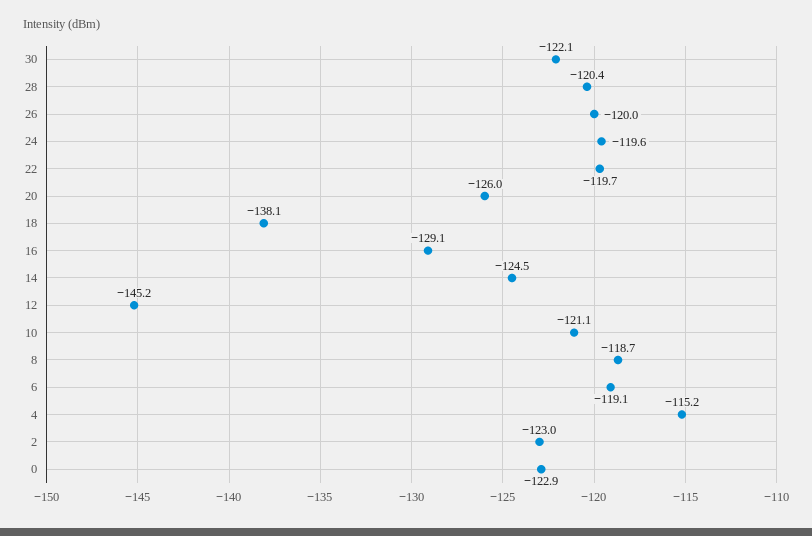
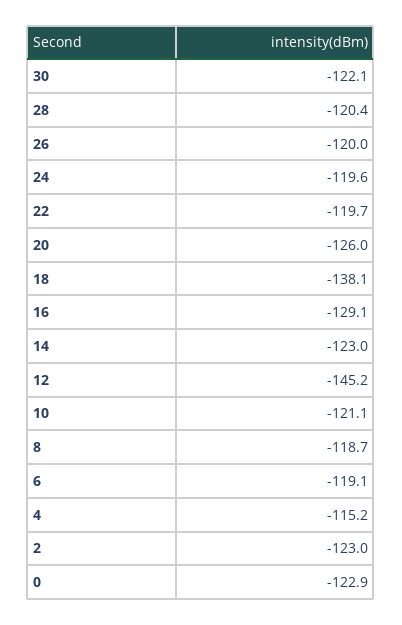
  {
    "30": -122.1,
    "28": -120.4,
    "26": -120,
    "24": -119.6,
    "22": -119.7,
    "20": -126,
    "18": -138.1,
    "16": -129.1,
-   "14": -124.5,
+   "14": -123,
    "12": -145.2,
    "10": -121.1,
    "8": -118.7,
    "6": -119.1,
    "4": -115.2,
    "2": -123,
    "0": -122.9
  }

